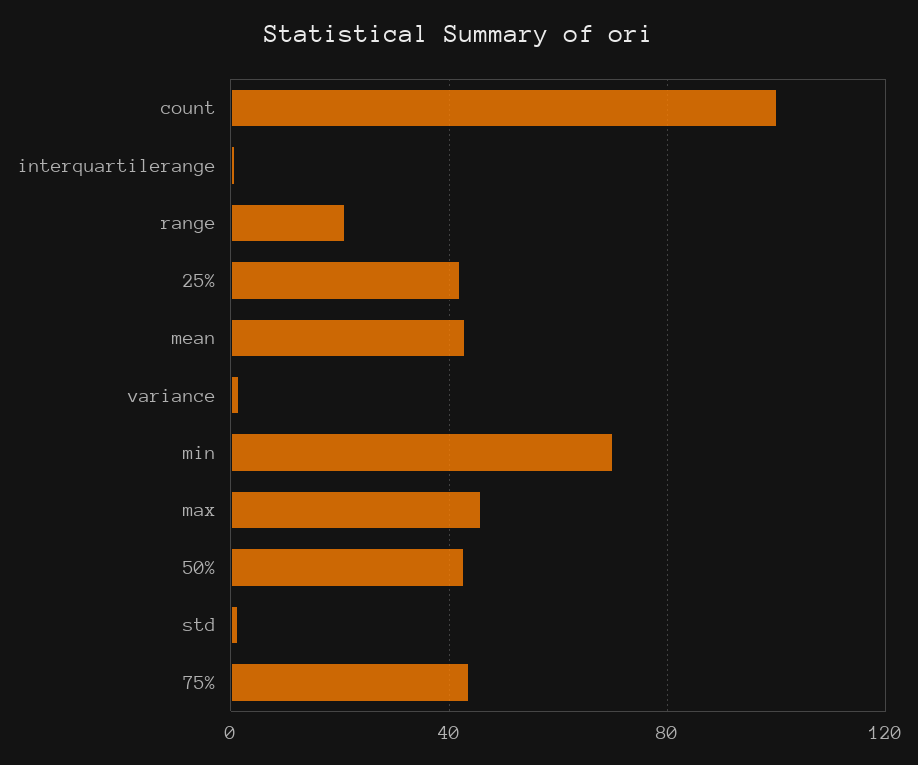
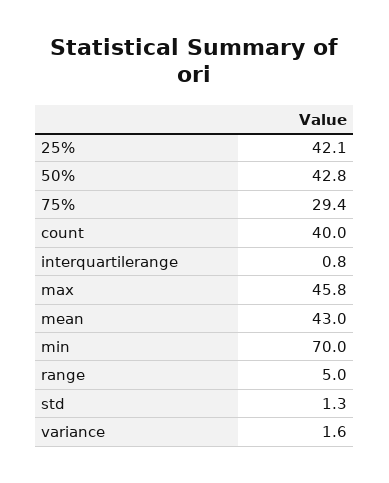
  {
-   "count": 100,
+   "count": 40,
    "interquartilerange": 0.8,
-   "range": 20,
+   "range": 5,
    "25%": 42.1,
    "mean": 43,
    "variance": 1.6,
    "min": 70,
    "max": 45.8,
    "50%": 42.8,
    "std": 1.3,
-   "75%": 45
+   "75%": 29.4
  }

